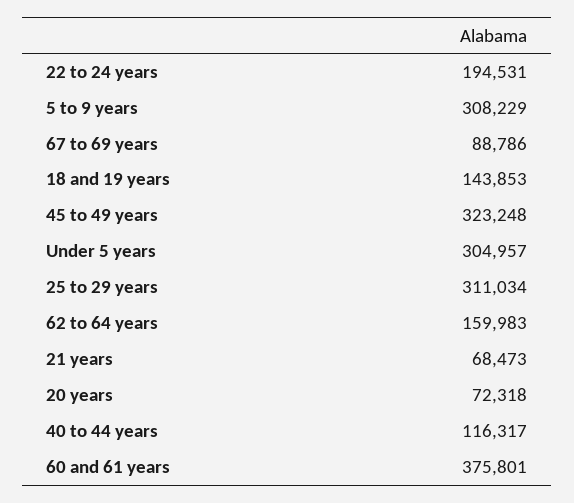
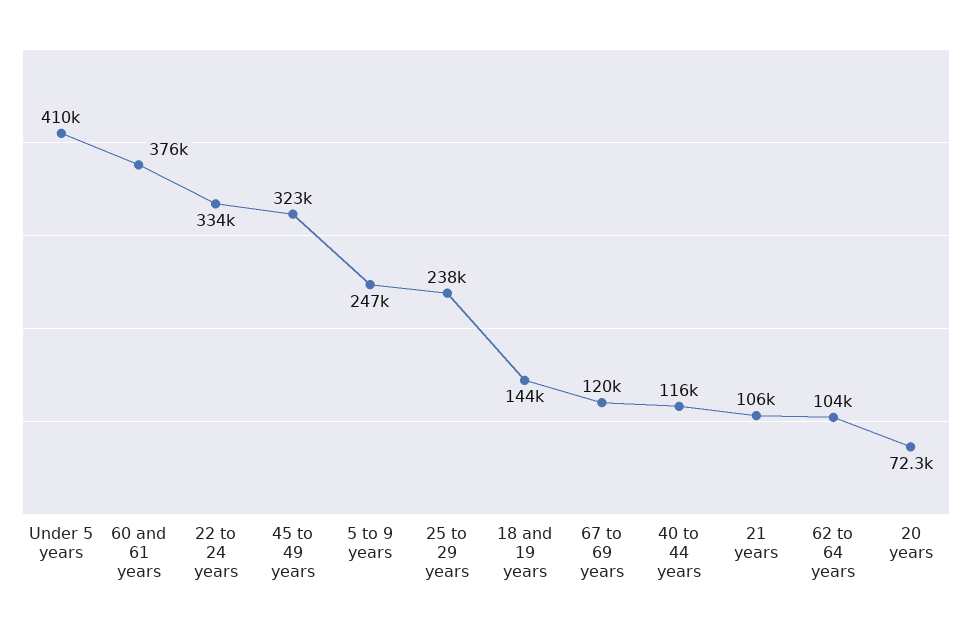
  {
-   "22 to 24 years": 194531,
+   "22 to 24 years": 334000,
-   "5 to 9 years": 308229,
+   "5 to 9 years": 247000,
-   "67 to 69 years": 88786,
+   "67 to 69 years": 120000,
    "18 and 19 years": 143853,
    "45 to 49 years": 323248,
-   "Under 5 years": 304957,
+   "Under 5 years": 410000,
-   "25 to 29 years": 311034,
+   "25 to 29 years": 238000,
-   "62 to 64 years": 159983,
+   "62 to 64 years": 104000,
-   "21 years": 68473,
+   "21 years": 106000,
    "20 years": 72318,
    "40 to 44 years": 116317,
    "60 and 61 years": 375801
  }

